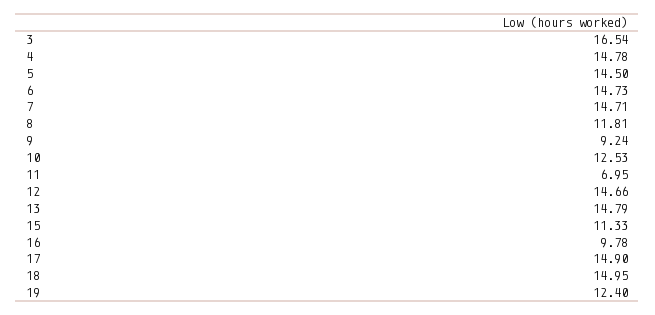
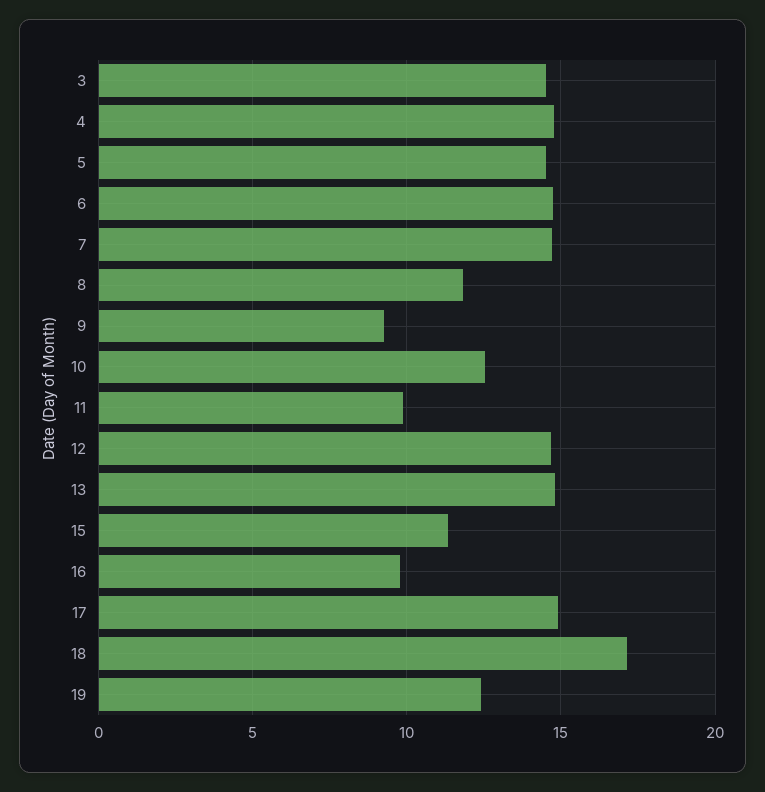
  {
-   "3": 16.54,
+   "3": 14.5,
    "4": 14.78,
    "5": 14.5,
    "6": 14.73,
    "7": 14.71,
    "8": 11.81,
    "9": 9.24,
    "10": 12.53,
-   "11": 6.95,
+   "11": 10,
    "12": 14.66,
    "13": 14.79,
    "15": 11.33,
    "16": 9.78,
    "17": 14.9,
-   "18": 14.95,
+   "18": 17,
    "19": 12.4
  }

